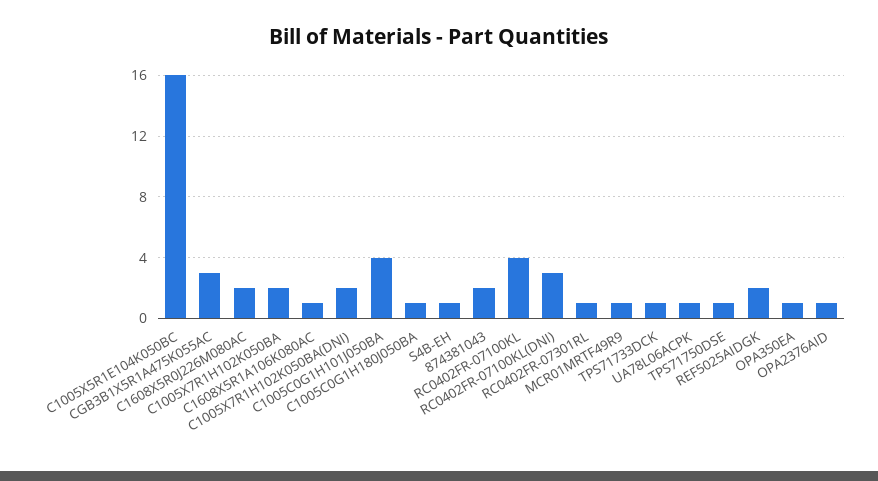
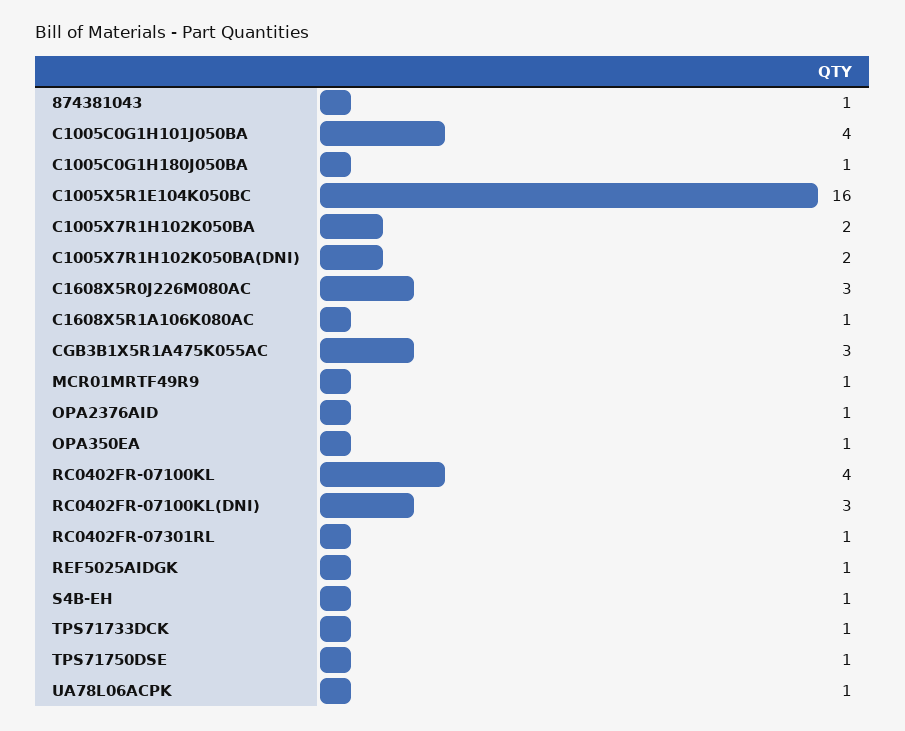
  {
    "C1005X5R1E104K050BC": 16,
    "CGB3B1X5R1A475K055AC": 3,
-   "C1608X5R0J226M080AC": 2,
+   "C1608X5R0J226M080AC": 3,
    "C1005X7R1H102K050BA": 2,
    "C1608X5R1A106K080AC": 1,
    "C1005X7R1H102K050BA(DNI)": 2,
    "C1005C0G1H101J050BA": 4,
    "C1005C0G1H180J050BA": 1,
    "S4B-EH": 1,
-   "874381043": 2,
+   "874381043": 1,
    "RC0402FR-07100KL": 4,
    "RC0402FR-07100KL(DNI)": 3,
    "RC0402FR-07301RL": 1,
    "MCR01MRTF49R9": 1,
    "TPS71733DCK": 1,
    "UA78L06ACPK": 1,
    "TPS71750DSE": 1,
-   "REF5025AIDGK": 2,
+   "REF5025AIDGK": 1,
    "OPA350EA": 1,
    "OPA2376AID": 1
  }

